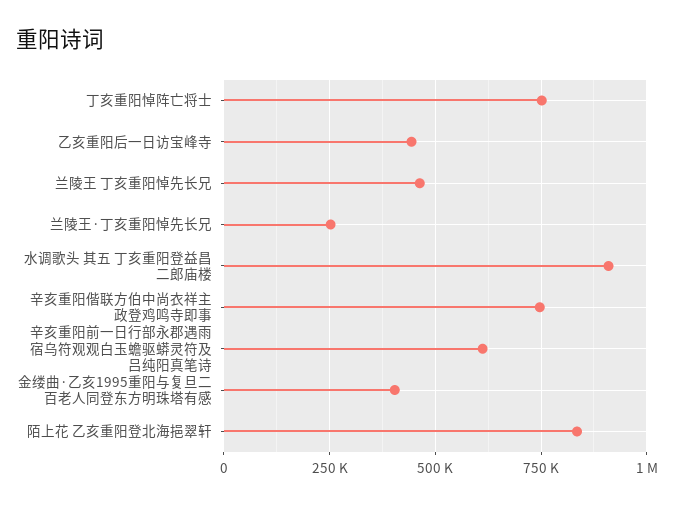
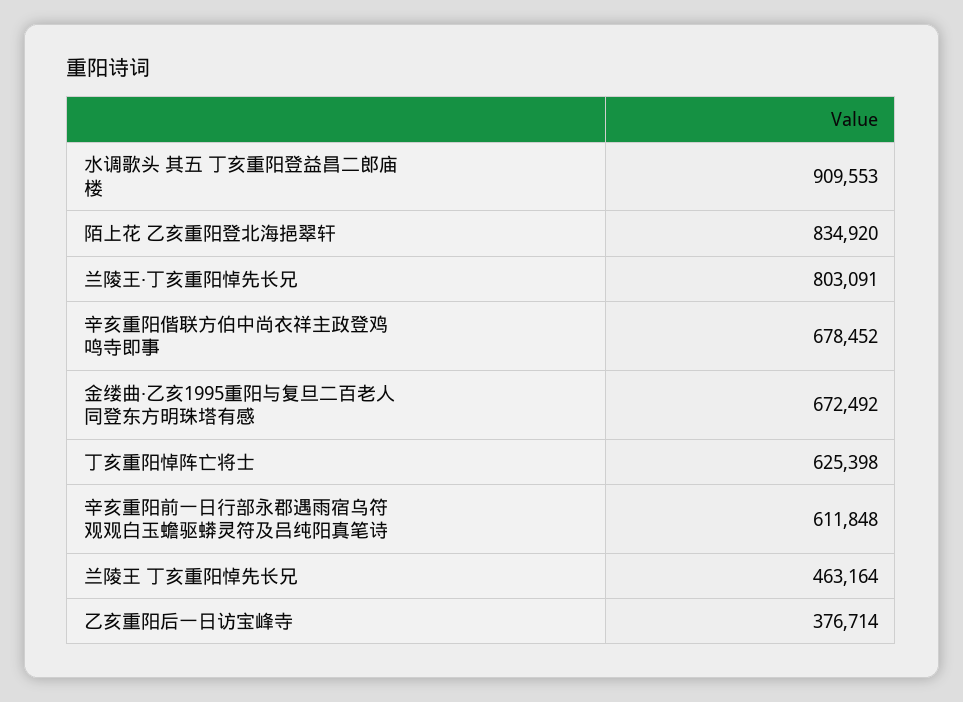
  {
-   "丁亥重阳悼阵亡将士": 750000,
+   "丁亥重阳悼阵亡将士": 625398,
-   "乙亥重阳后一日访宝峰寺": 450000,
+   "乙亥重阳后一日访宝峰寺": 376714,
    "兰陵王 丁亥重阳悼先长兄": 463164,
-   "兰陵王·丁亥重阳悼先长兄": 250000,
+   "兰陵王·丁亥重阳悼先长兄": 803091,
    "水调歌头 其五 丁亥重阳登益昌二郎庙楼": 909553,
-   "辛亥重阳偕联方伯中尚衣祥主政登鸡鸣寺即事": 750000,
+   "辛亥重阳偕联方伯中尚衣祥主政登鸡鸣寺即事": 678452,
    "辛亥重阳前一日行部永郡遇雨宿乌符观观白玉蟾驱蟒灵符及吕纯阳真笔诗": 611848,
-   "金缕曲·乙亥1995重阳与复旦二百老人同登东方明珠塔有感": 400000,
+   "金缕曲·乙亥1995重阳与复旦二百老人同登东方明珠塔有感": 672492,
    "陌上花 乙亥重阳登北海挹翠轩": 834920
  }

